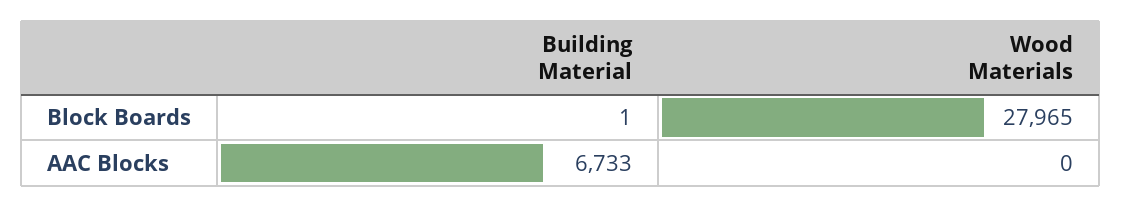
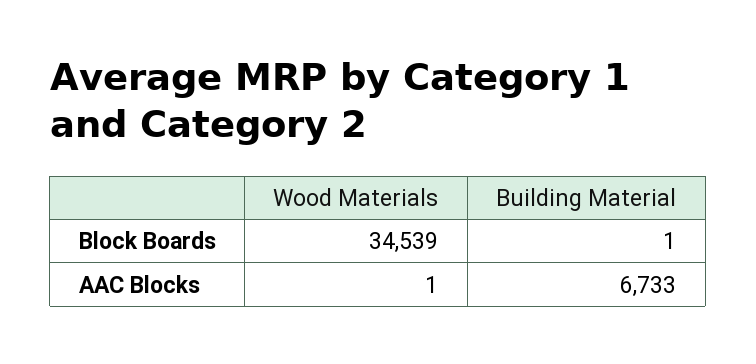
  {
    "Building Material": {
      "Block Boards": 1,
      "AAC Blocks": 6733
    },
    "Wood Materials": {
-     "Block Boards": 27965,
+     "Block Boards": 34539,
-     "AAC Blocks": 0
+     "AAC Blocks": 1
    }
  }

